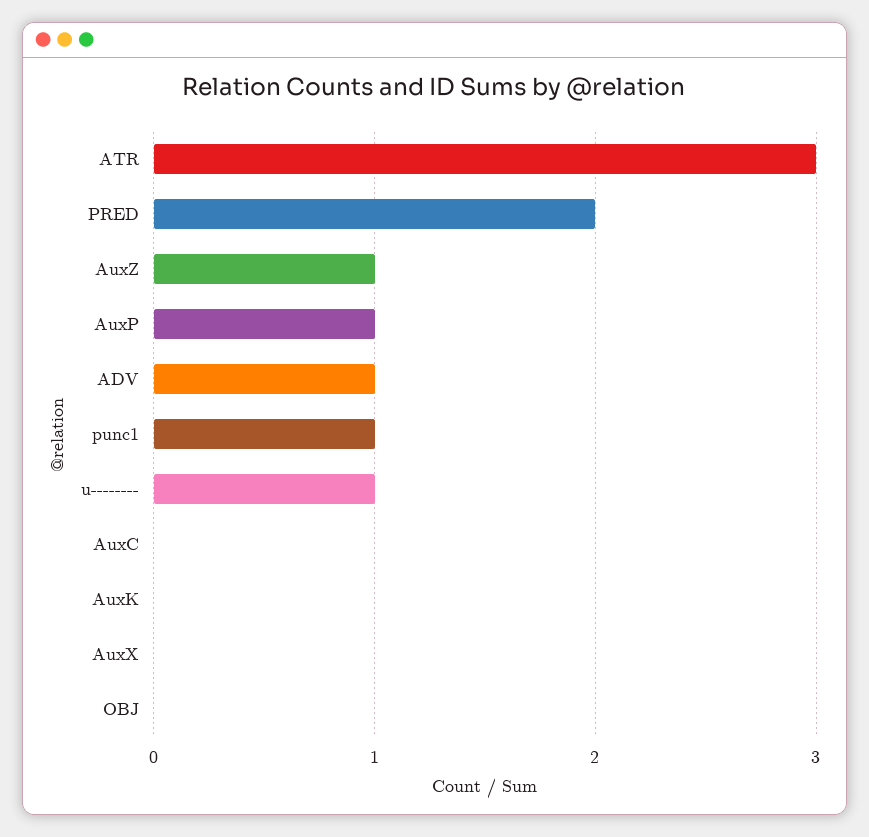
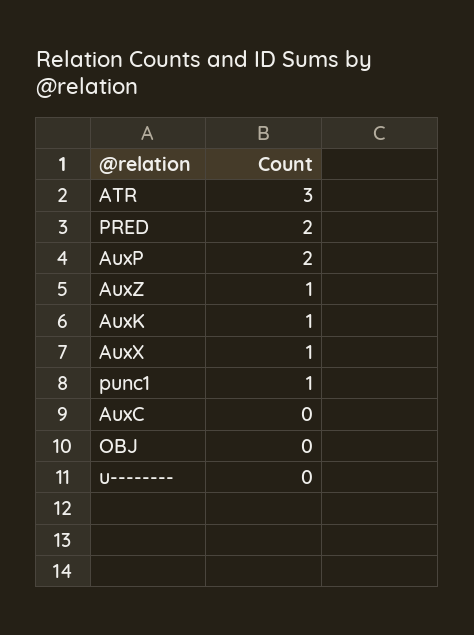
  {
    "ATR": 3,
    "PRED": 2,
    "AuxZ": 1,
-   "AuxP": 1,
+   "AuxP": 2,
-   "ADV": 1,
    "punc1": 1,
-   "u--------": 1,
+   "u--------": 0,
    "AuxC": 0,
-   "AuxK": 0,
+   "AuxK": 1,
-   "AuxX": 0,
+   "AuxX": 1,
    "OBJ": 0
  }

